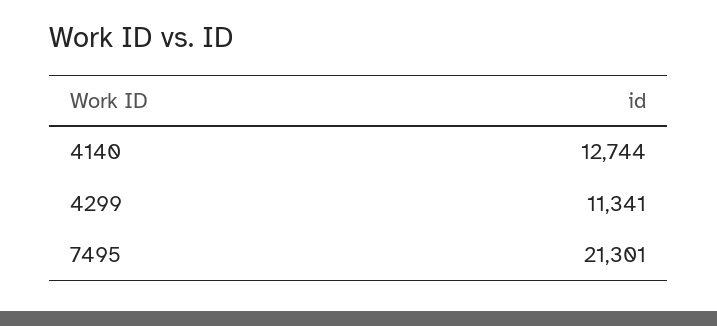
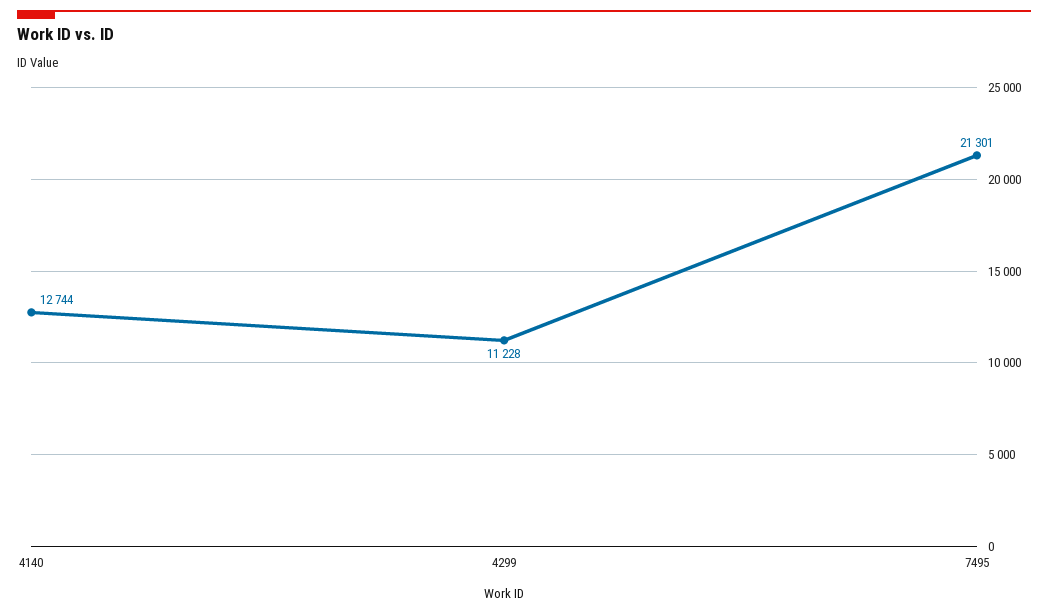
  {
    "4140": 12744,
-   "4299": 11341,
+   "4299": 11228,
    "7495": 21301
  }

